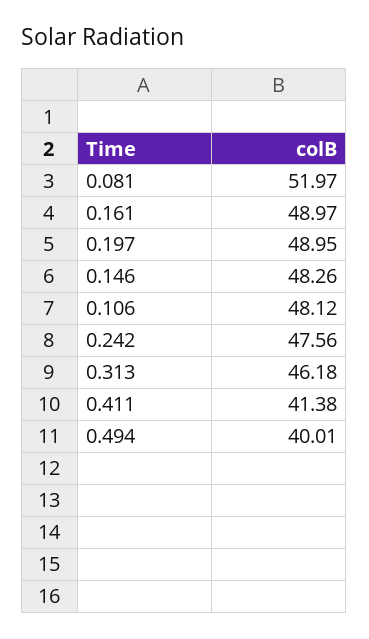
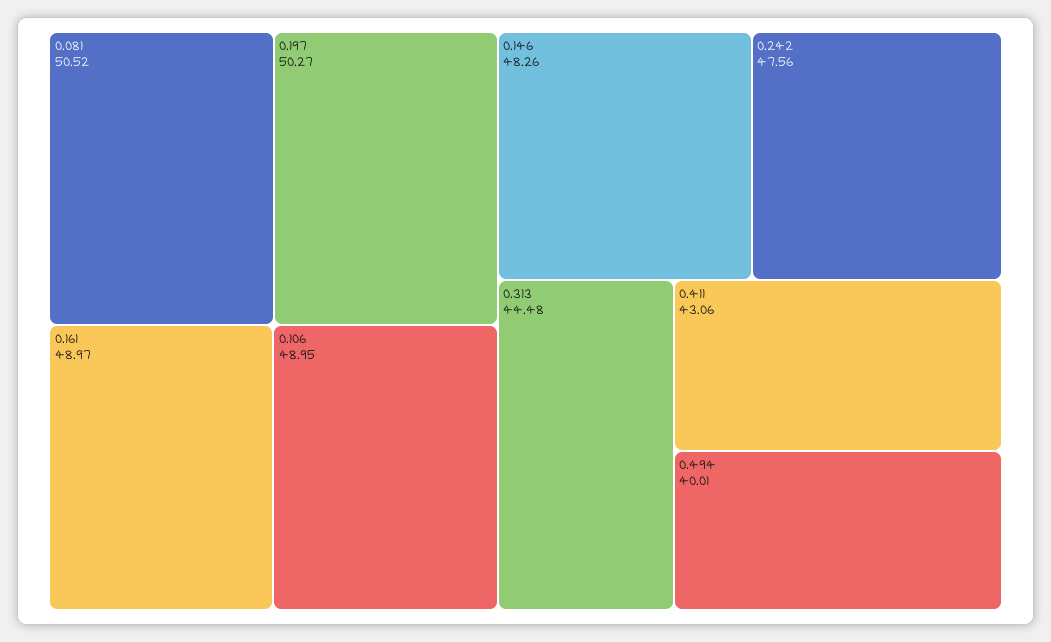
  {
-   "0.081": 51.97,
+   "0.081": 50.52,
    "0.161": 48.97,
-   "0.197": 48.95,
+   "0.197": 50.27,
    "0.146": 48.26,
-   "0.106": 48.12,
+   "0.106": 48.95,
    "0.242": 47.56,
-   "0.313": 46.18,
+   "0.313": 44.48,
-   "0.411": 41.38,
+   "0.411": 43.06,
    "0.494": 40.01
  }

